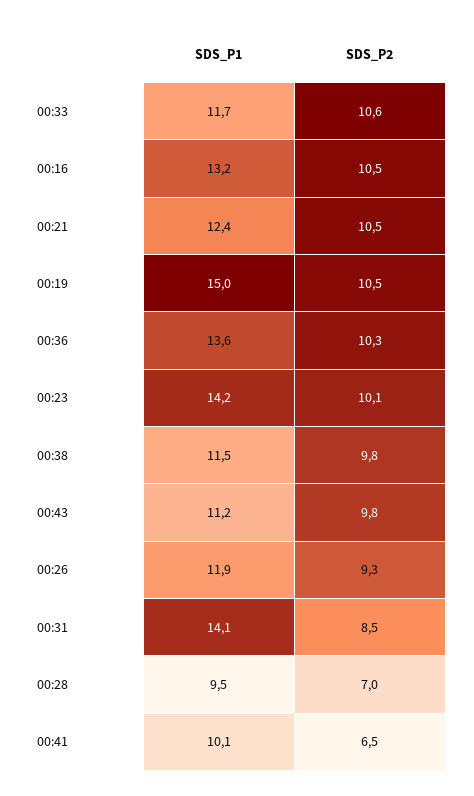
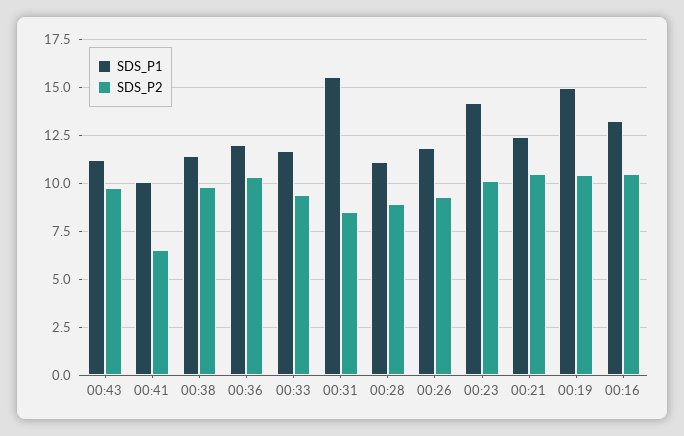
  {
    "SDS_P1": {
      "00:33": 11.7,
      "00:16": 13.2,
      "00:21": 12.4,
      "00:19": 15,
-     "00:36": 13.6,
+     "00:36": 12,
      "00:23": 14.2,
      "00:38": 11.5,
      "00:43": 11.2,
      "00:26": 11.9,
-     "00:31": 14.1,
+     "00:31": 15.5,
-     "00:28": 9.5,
+     "00:28": 11,
      "00:41": 10.1
    },
    "SDS_P2": {
-     "00:33": 10.6,
+     "00:33": 9.5,
      "00:16": 10.5,
      "00:21": 10.5,
      "00:19": 10.5,
      "00:36": 10.3,
      "00:23": 10.1,
      "00:38": 9.8,
      "00:43": 9.8,
      "00:26": 9.3,
      "00:31": 8.5,
-     "00:28": 7,
+     "00:28": 9,
      "00:41": 6.5
    }
  }

